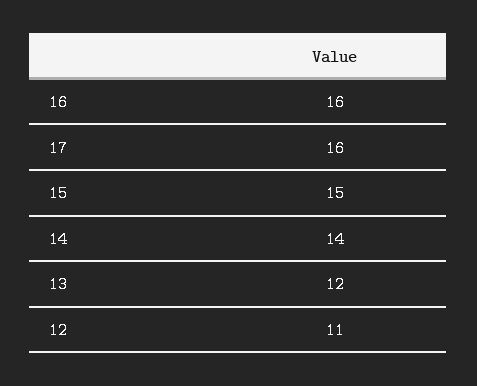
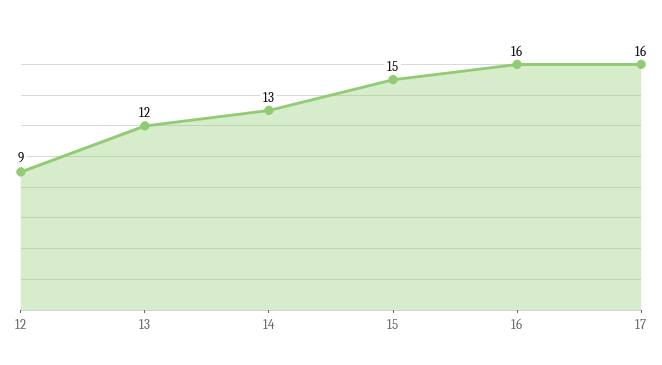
  {
    "16": 16,
    "17": 16,
    "15": 15,
-   "14": 14,
+   "14": 13,
    "13": 12,
-   "12": 11
+   "12": 9
  }

